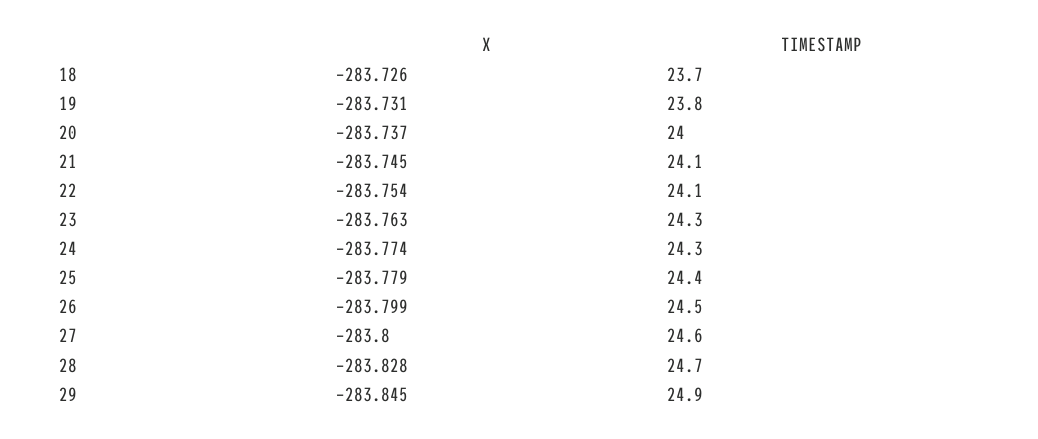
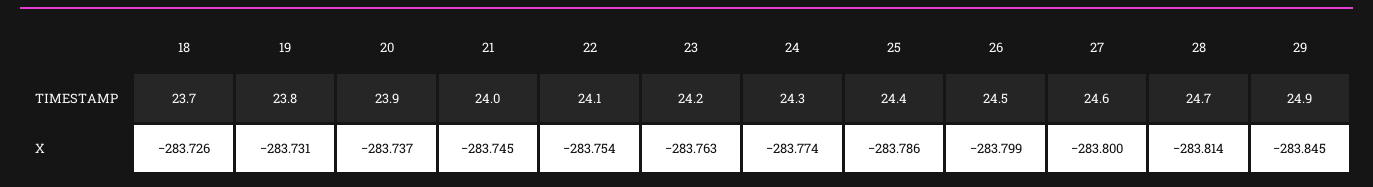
  {
    "X": {
      "18": -283.726,
      "19": -283.731,
      "20": -283.737,
      "21": -283.745,
      "22": -283.754,
      "23": -283.763,
      "24": -283.774,
-     "25": -283.779,
+     "25": -283.786,
      "26": -283.799,
      "27": -283.8,
-     "28": -283.828,
+     "28": -283.814,
      "29": -283.845
    },
    "TIMESTAMP": {
      "18": 23.7,
      "19": 23.8,
-     "20": 24,
+     "20": 23.9,
-     "21": 24.1,
+     "21": 24,
      "22": 24.1,
-     "23": 24.3,
+     "23": 24.2,
      "24": 24.3,
      "25": 24.4,
      "26": 24.5,
      "27": 24.6,
      "28": 24.7,
      "29": 24.9
    }
  }

